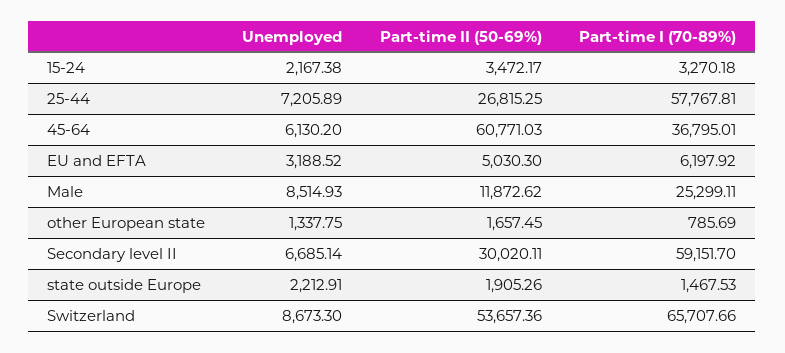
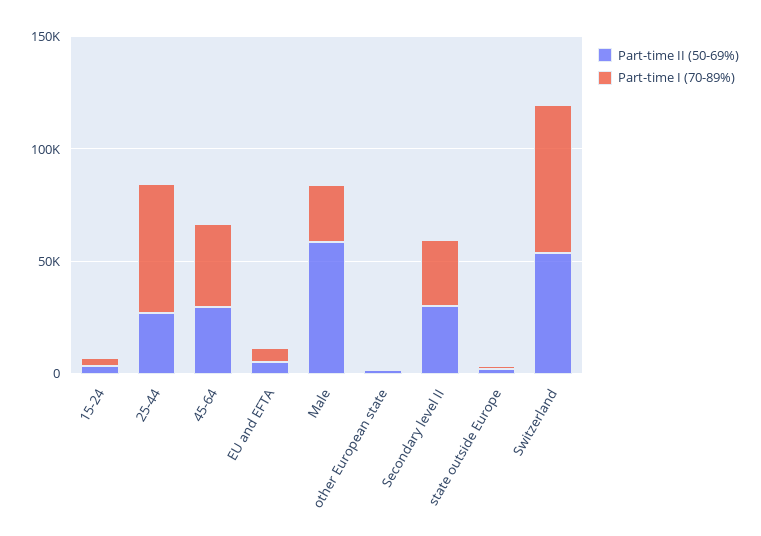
  {
-   "Unemployed": {
-     "15-24": 2167.38,
-     "25-44": 7205.89,
-     "45-64": 6130.2,
-     "EU and EFTA": 3188.52,
-     "Male": 8514.93,
-     "other European state": 1337.75,
-     "Secondary level II": 6685.14,
-     "state outside Europe": 2212.91,
-     "Switzerland": 8673.3
-   },
    "Part-time II (50-69%)": {
      "15-24": 3472.17,
      "25-44": 26815.25,
-     "45-64": 60771.03,
+     "45-64": 30000,
      "EU and EFTA": 5030.3,
-     "Male": 11872.62,
+     "Male": 60000,
      "other European state": 1657.45,
      "Secondary level II": 30020.11,
      "state outside Europe": 1905.26,
      "Switzerland": 53657.36
    },
    "Part-time I (70-89%)": {
      "15-24": 3270.18,
      "25-44": 57767.81,
      "45-64": 36795.01,
      "EU and EFTA": 6197.92,
      "Male": 25299.11,
      "other European state": 785.69,
-     "Secondary level II": 59151.7,
+     "Secondary level II": 30000,
      "state outside Europe": 1467.53,
      "Switzerland": 65707.66
    }
  }

